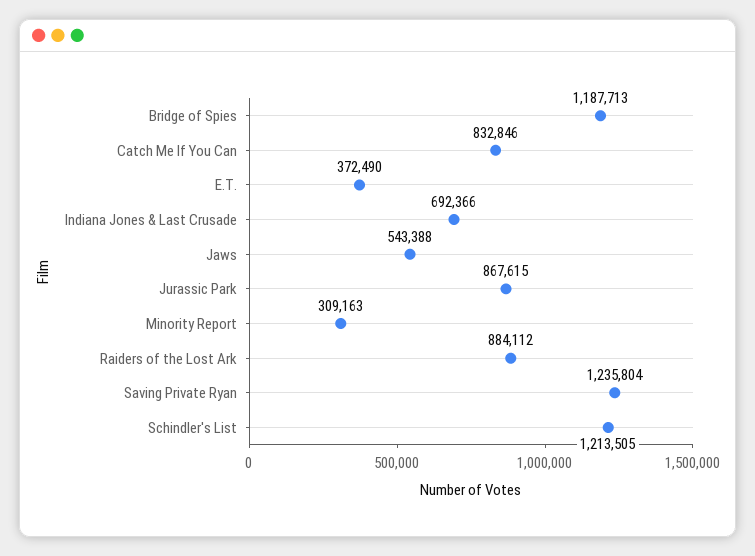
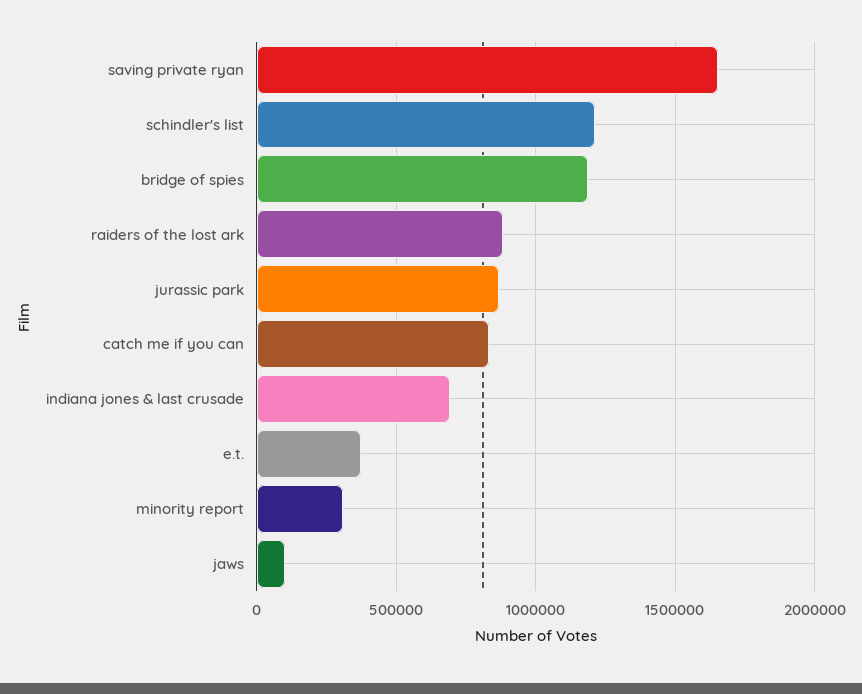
  {
    "Bridge of Spies": 1187713,
    "Catch Me If You Can": 832846,
    "E.T.": 372490,
    "Indiana Jones & Last Crusade": 692366,
-   "Jaws": 543388,
+   "Jaws": 100000,
    "Jurassic Park": 867615,
    "Minority Report": 309163,
    "Raiders of the Lost Ark": 884112,
-   "Saving Private Ryan": 1235804,
+   "Saving Private Ryan": 1650000,
    "Schindler's List": 1213505
  }

